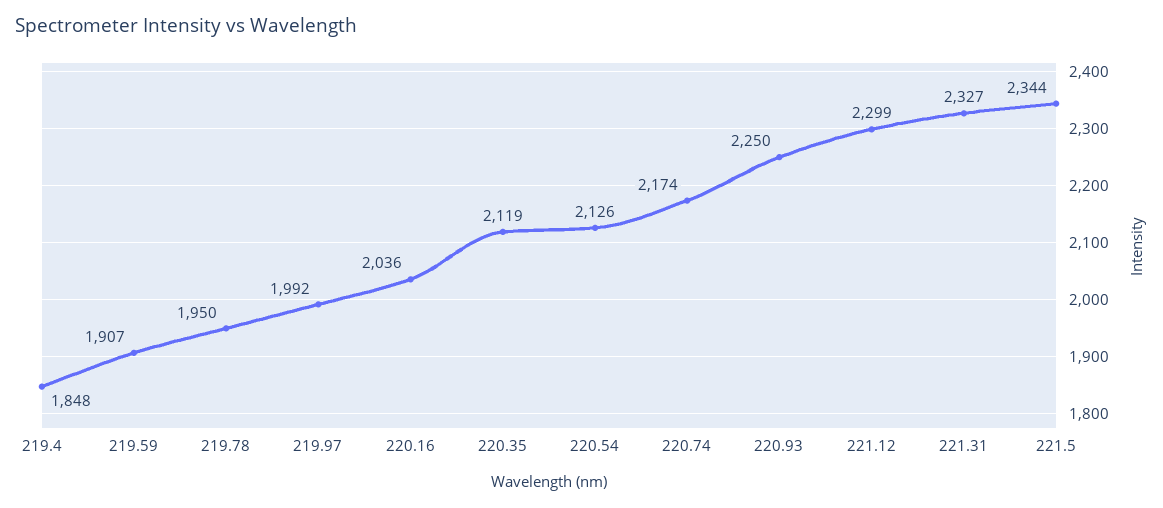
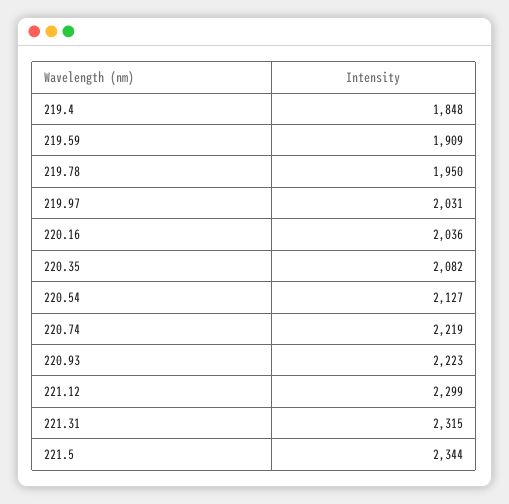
  {
    "219.4": 1848,
-   "219.59": 1907,
+   "219.59": 1909,
    "219.78": 1950,
-   "219.97": 1992,
+   "219.97": 2031,
    "220.16": 2036,
-   "220.35": 2119,
+   "220.35": 2082,
-   "220.54": 2126,
+   "220.54": 2127,
-   "220.74": 2174,
+   "220.74": 2219,
-   "220.93": 2250,
+   "220.93": 2223,
    "221.12": 2299,
-   "221.31": 2327,
+   "221.31": 2315,
    "221.5": 2344
  }

